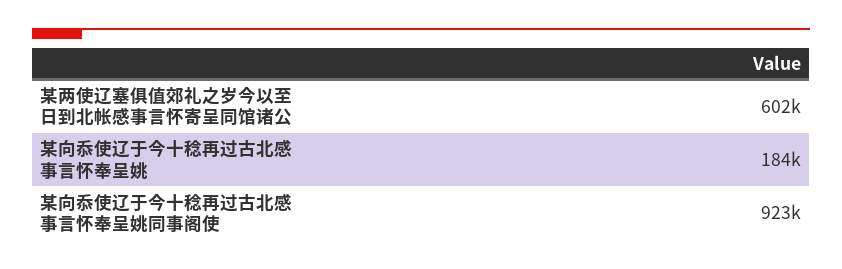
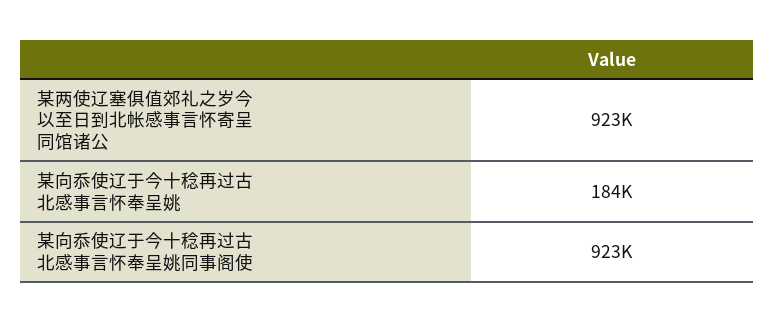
  {
-   "某两使辽塞俱值郊礼之岁今以至日到北帐感事言怀寄呈同馆诸公": 602000,
+   "某两使辽塞俱值郊礼之岁今以至日到北帐感事言怀寄呈同馆诸公": 923000,
    "某向忝使辽于今十稔再过古北感事言怀奉呈姚": 184000,
    "某向忝使辽于今十稔再过古北感事言怀奉呈姚同事阁使": 923000
  }

